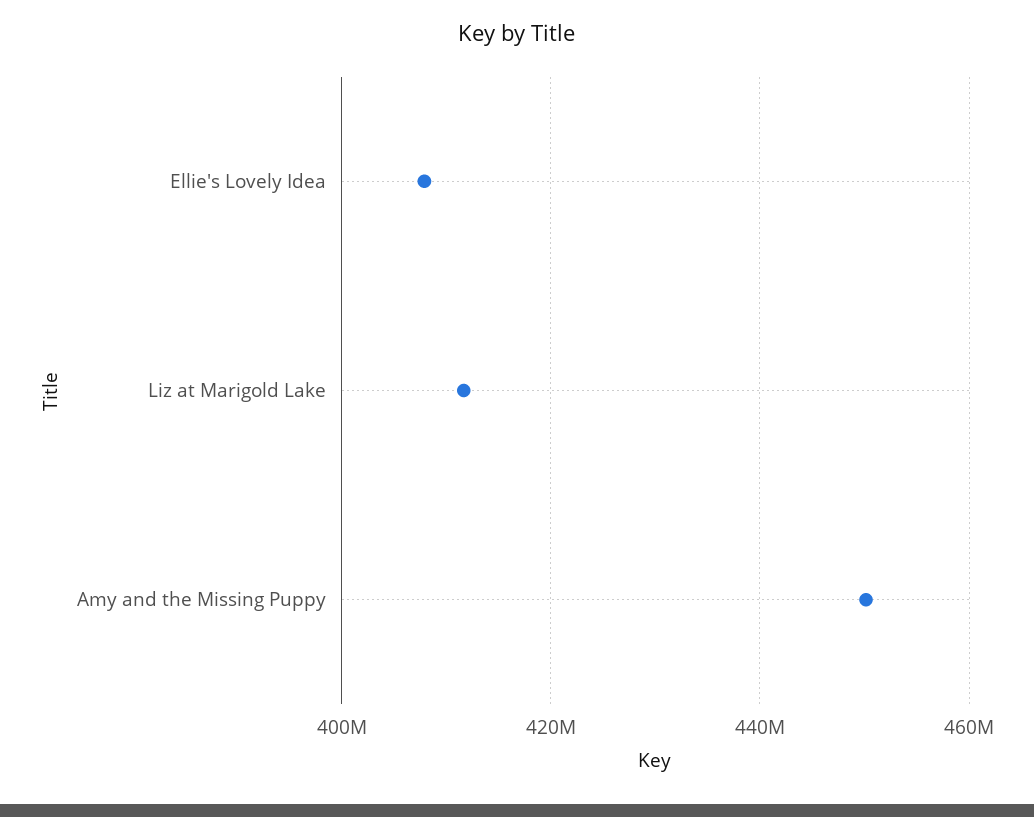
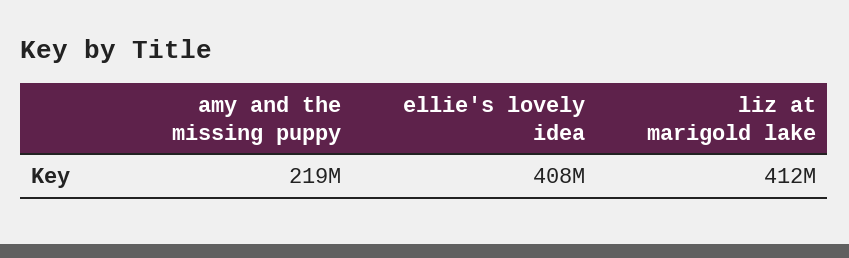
  {
    "Ellie's Lovely Idea": 408000000,
    "Liz at Marigold Lake": 412000000,
-   "Amy and the Missing Puppy": 450000000
+   "Amy and the Missing Puppy": 219000000
  }

